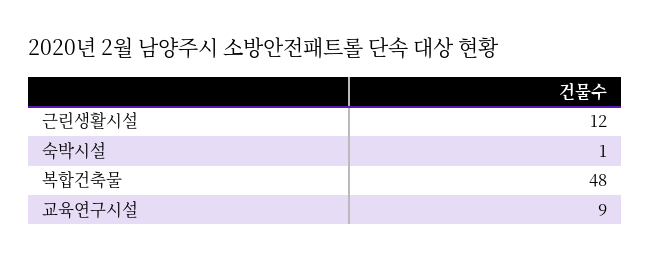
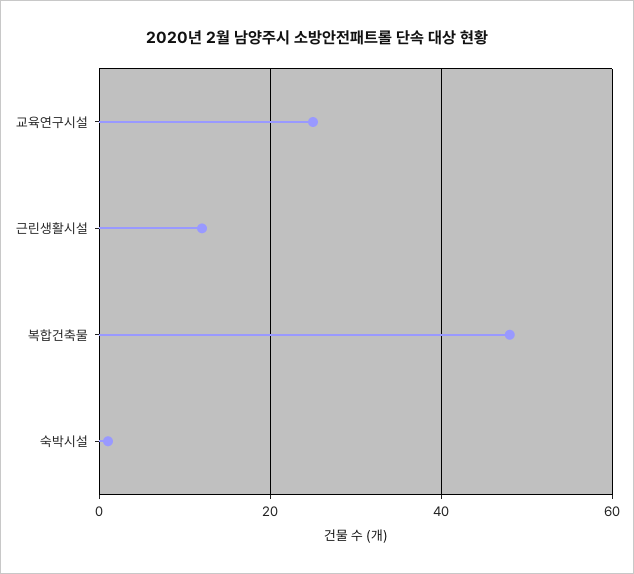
  {
    "근린생활시설": 12,
    "숙박시설": 1,
    "복합건축물": 48,
-   "교육연구시설": 9
+   "교육연구시설": 25
  }

